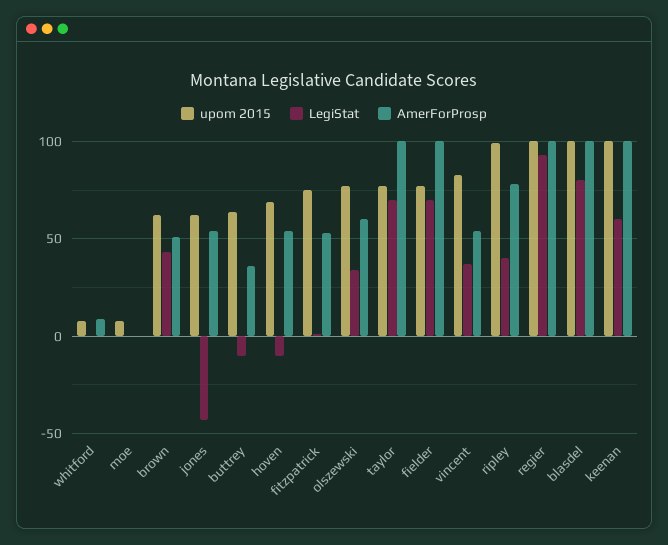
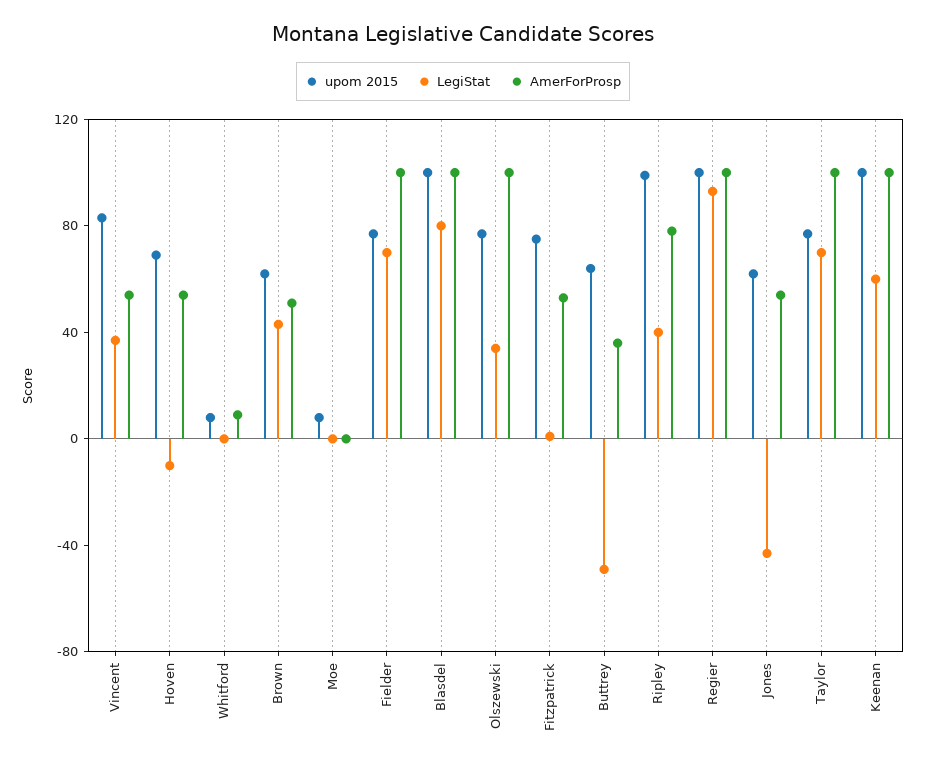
  {
    "upom 2015": {
      "whitford": 10,
      "moe": 10,
      "brown": 60,
      "jones": 60,
      "buttrey": 65,
      "hoven": 70,
      "fitzpatrick": 75,
      "olszewski": 75,
      "taylor": 75,
      "fielder": 75,
      "vincent": 85,
      "ripley": 100,
      "regier": 100,
      "blasdel": 100,
      "keenan": 100
    },
    "LegiStat": {
      "whitford": 0,
      "moe": 0,
      "brown": 45,
      "jones": -45,
-     "buttrey": -10,
+     "buttrey": -50,
      "hoven": -10,
      "fitzpatrick": 0,
      "olszewski": 35,
      "taylor": 70,
      "fielder": 70,
      "vincent": 35,
      "ripley": 40,
      "regier": 95,
      "blasdel": 80,
      "keenan": 60
    },
    "AmerForProsp": {
      "whitford": 10,
      "moe": 0,
      "brown": 50,
      "jones": 55,
      "buttrey": 35,
      "hoven": 55,
      "fitzpatrick": 55,
-     "olszewski": 60,
+     "olszewski": 100,
      "taylor": 100,
      "fielder": 100,
      "vincent": 55,
      "ripley": 80,
      "regier": 100,
      "blasdel": 100,
      "keenan": 100
    }
  }

